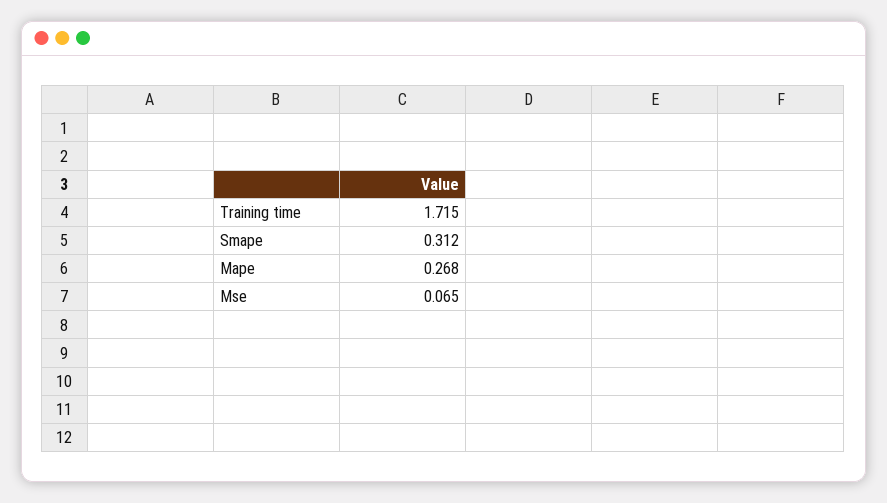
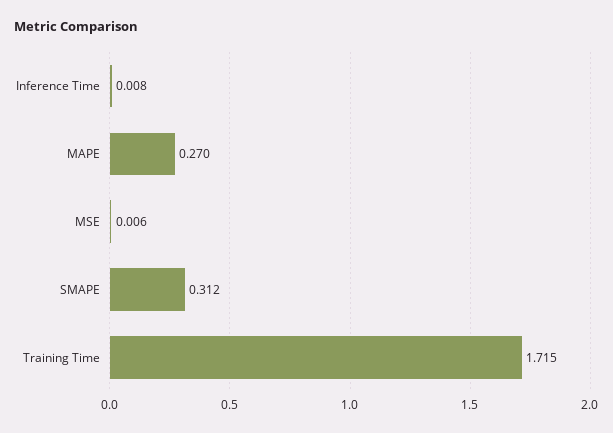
  {
    "Training time": 1.715,
    "Smape": 0.312,
-   "Mape": 0.268,
+   "Mape": 0.27,
-   "Mse": 0.065
+   "Mse": 0.006,
+   "Inference Time": 0.008
  }

